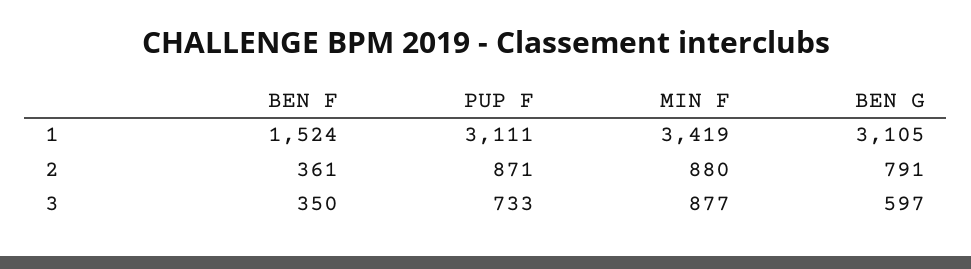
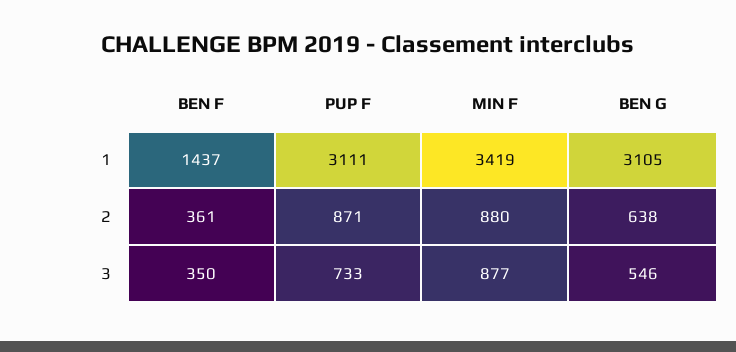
  {
    "BEN F": {
-     "1": 1524,
+     "1": 1437,
      "2": 361,
      "3": 350
    },
    "PUP F": {
      "1": 3111,
      "2": 871,
      "3": 733
    },
    "MIN F": {
      "1": 3419,
      "2": 880,
      "3": 877
    },
    "BEN G": {
      "1": 3105,
-     "2": 791,
+     "2": 638,
-     "3": 597
+     "3": 546
    }
  }

